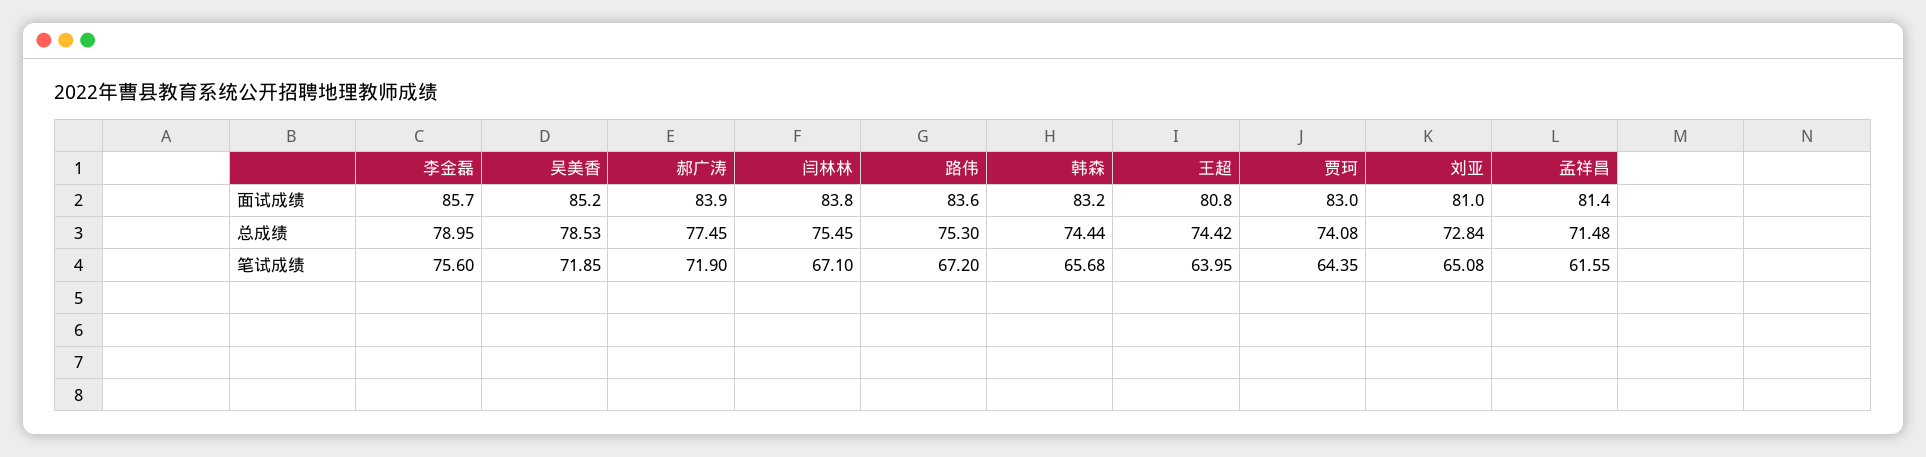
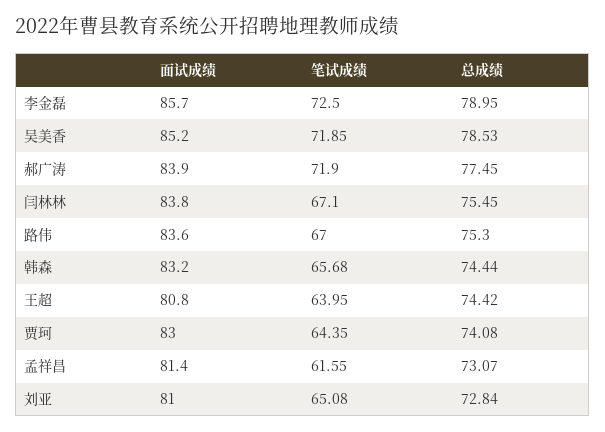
  {
    "李金磊": {
      "面试成绩": 85.7,
      "总成绩": 78.95,
-     "笔试成绩": 75.6
+     "笔试成绩": 72.5
    },
    "吴美香": {
      "面试成绩": 85.2,
      "总成绩": 78.53,
      "笔试成绩": 71.85
    },
    "郝广涛": {
      "面试成绩": 83.9,
      "总成绩": 77.45,
      "笔试成绩": 71.9
    },
    "闫林林": {
      "面试成绩": 83.8,
      "总成绩": 75.45,
      "笔试成绩": 67.1
    },
    "路伟": {
      "面试成绩": 83.6,
      "总成绩": 75.3,
-     "笔试成绩": 67.2
+     "笔试成绩": 67
    },
    "韩森": {
      "面试成绩": 83.2,
      "总成绩": 74.44,
      "笔试成绩": 65.68
    },
    "王超": {
      "面试成绩": 80.8,
      "总成绩": 74.42,
      "笔试成绩": 63.95
    },
    "贾珂": {
      "面试成绩": 83,
      "总成绩": 74.08,
      "笔试成绩": 64.35
    },
    "刘亚": {
      "面试成绩": 81,
      "总成绩": 72.84,
      "笔试成绩": 65.08
    },
    "孟祥昌": {
      "面试成绩": 81.4,
-     "总成绩": 71.48,
+     "总成绩": 73.07,
      "笔试成绩": 61.55
    }
  }

